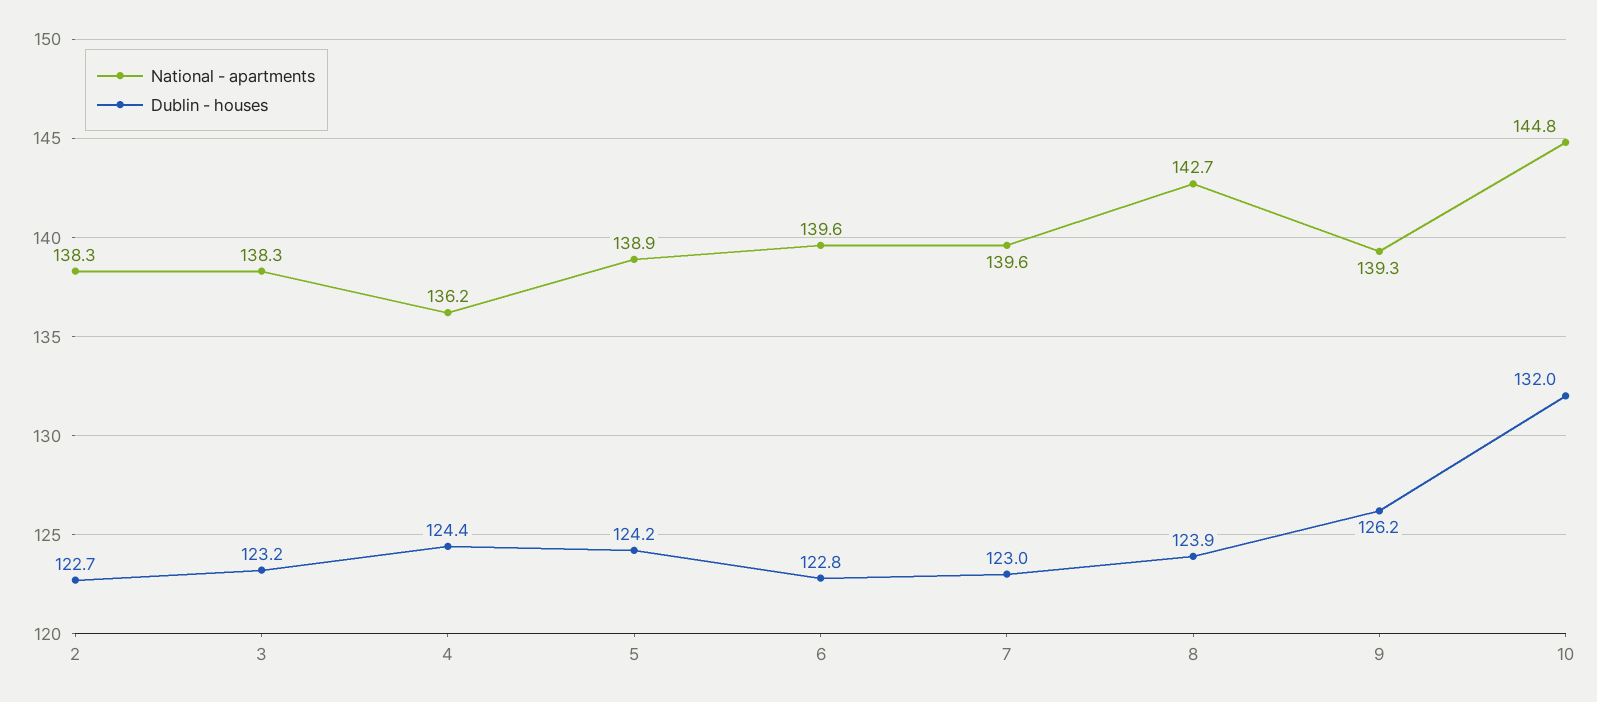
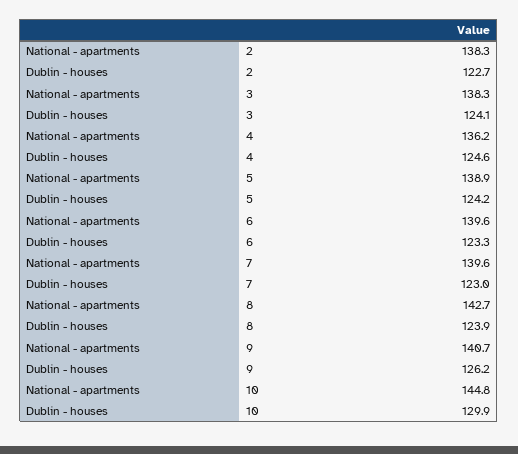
  {
    "National - apartments": {
      "2": 138.3,
      "3": 138.3,
      "4": 136.2,
      "5": 138.9,
      "6": 139.6,
      "7": 139.6,
      "8": 142.7,
-     "9": 139.3,
+     "9": 140.7,
      "10": 144.8
    },
    "Dublin - houses": {
      "2": 122.7,
-     "3": 123.2,
+     "3": 124.1,
-     "4": 124.4,
+     "4": 124.6,
      "5": 124.2,
-     "6": 122.8,
+     "6": 123.3,
      "7": 123,
      "8": 123.9,
      "9": 126.2,
-     "10": 132
+     "10": 129.9
    }
  }

